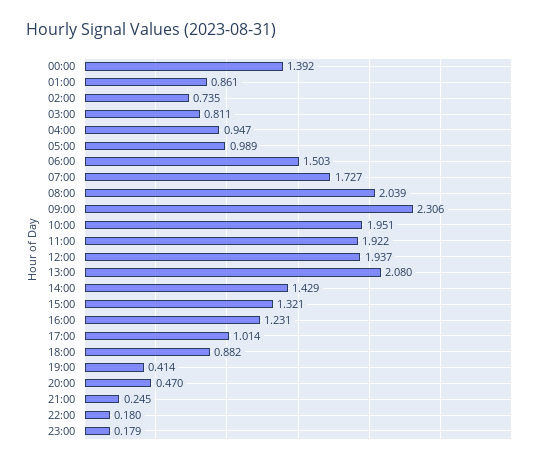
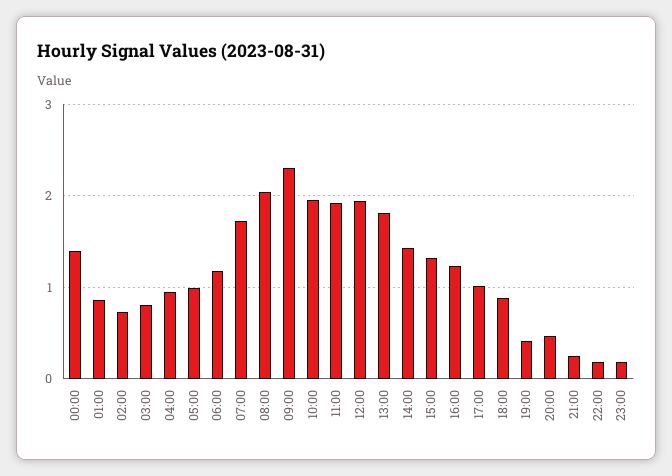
  {
    "00:00": 1.392,
    "01:00": 0.861,
    "02:00": 0.735,
    "03:00": 0.811,
    "04:00": 0.947,
    "05:00": 0.989,
-   "06:00": 1.503,
+   "06:00": 1.2,
    "07:00": 1.727,
    "08:00": 2.039,
    "09:00": 2.306,
    "10:00": 1.951,
    "11:00": 1.922,
    "12:00": 1.937,
-   "13:00": 2.08,
+   "13:00": 1.8,
    "14:00": 1.429,
    "15:00": 1.321,
    "16:00": 1.231,
    "17:00": 1.014,
    "18:00": 0.882,
    "19:00": 0.414,
    "20:00": 0.47,
    "21:00": 0.245,
    "22:00": 0.18,
    "23:00": 0.179
  }

